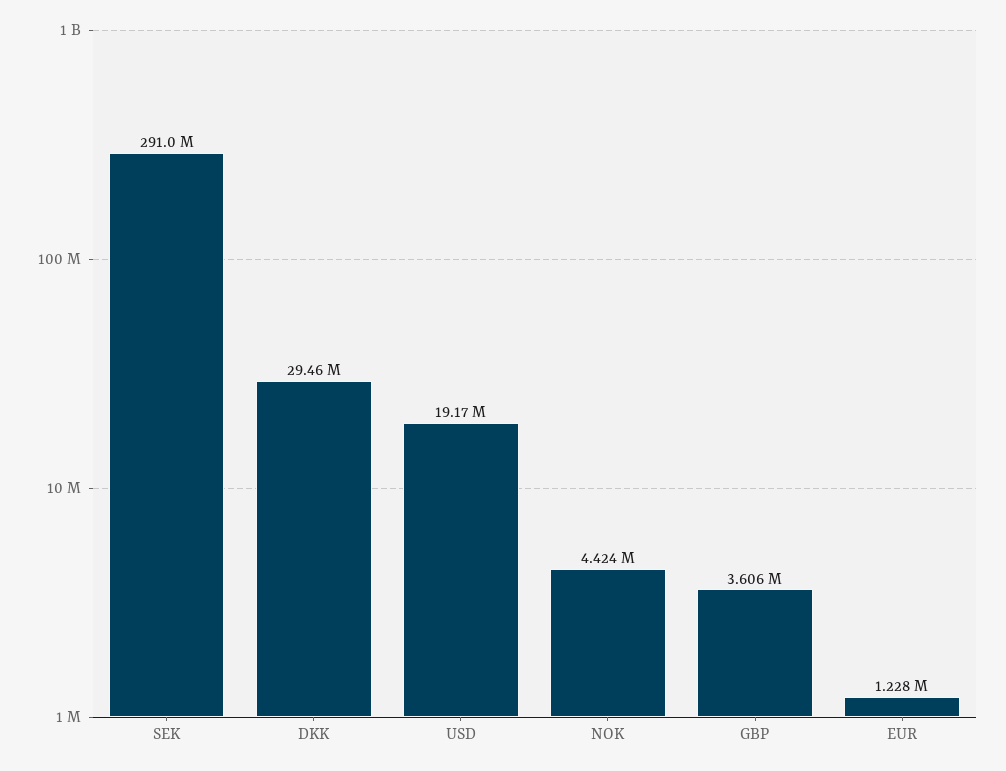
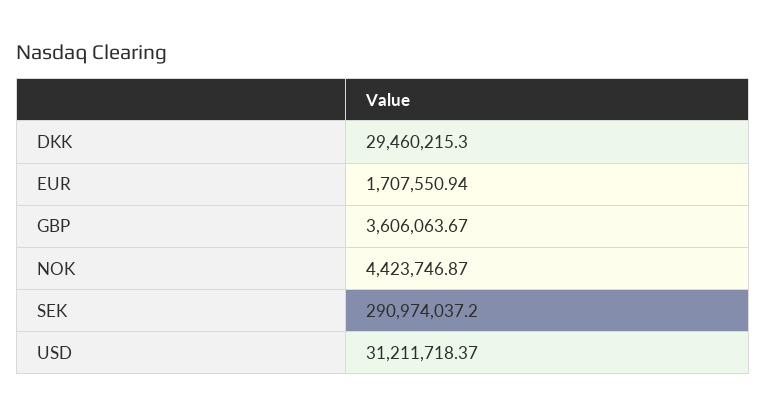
  {
    "SEK": 290974037.2,
    "DKK": 29460215.3,
-   "USD": 19170000,
+   "USD": 31211718.37,
    "NOK": 4423746.87,
    "GBP": 3606063.67,
-   "EUR": 1228000
+   "EUR": 1707550.94
  }

